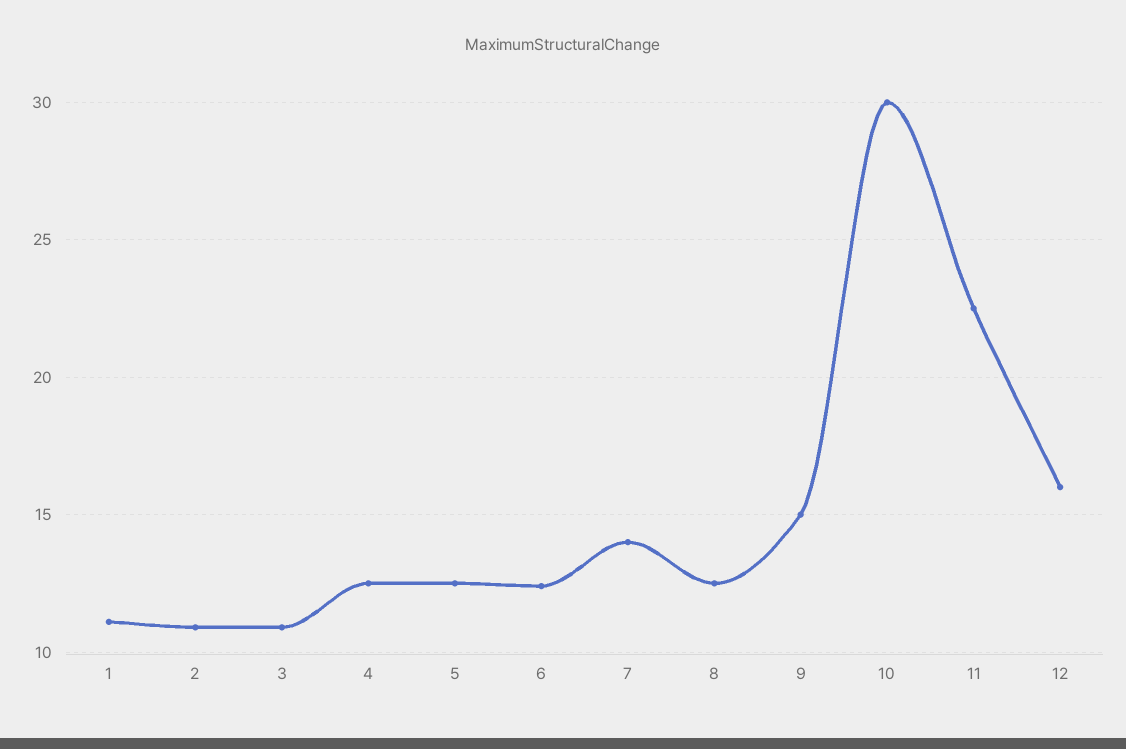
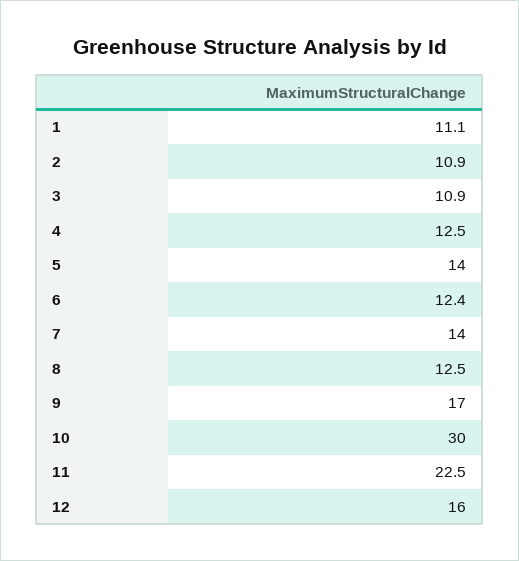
  {
    "1": 11.1,
    "2": 10.9,
    "3": 10.9,
    "4": 12.5,
-   "5": 12.5,
+   "5": 14,
    "6": 12.4,
    "7": 14,
    "8": 12.5,
-   "9": 15,
+   "9": 17,
    "10": 30,
    "11": 22.5,
    "12": 16
  }

